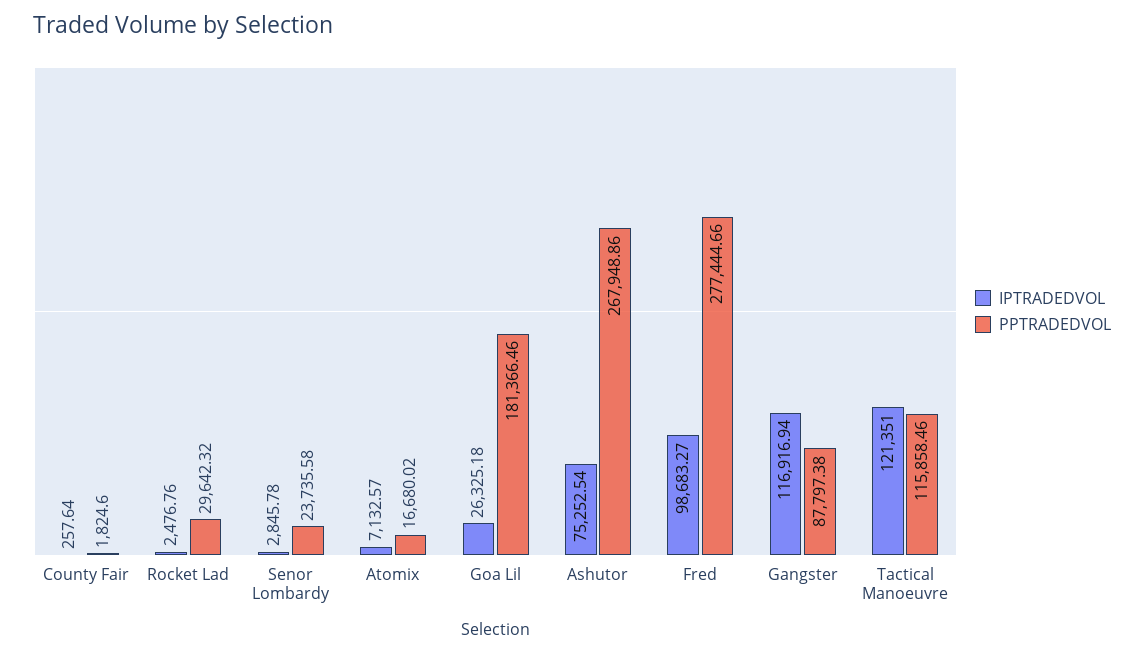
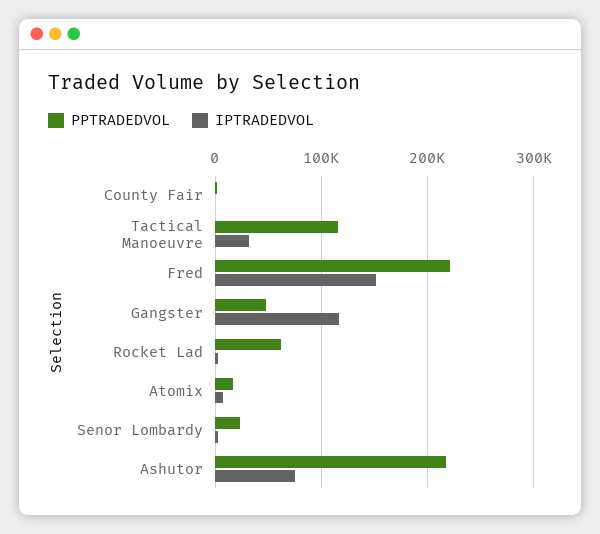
  {
    "IPTRADEDVOL": {
      "County Fair": 257.64,
      "Rocket Lad": 2476.76,
      "Senor Lombardy": 2845.78,
      "Atomix": 7132.57,
-     "Goa Lil": 26325.18,
      "Ashutor": 75252.54,
-     "Fred": 98683.27,
+     "Fred": 150000,
      "Gangster": 116916.94,
-     "Tactical Manoeuvre": 121351
+     "Tactical Manoeuvre": 30000
    },
    "PPTRADEDVOL": {
      "County Fair": 1824.6,
-     "Rocket Lad": 29642.32,
+     "Rocket Lad": 60000,
      "Senor Lombardy": 23735.58,
      "Atomix": 16680.02,
-     "Goa Lil": 181366.46,
-     "Ashutor": 267948.86,
+     "Ashutor": 220000,
-     "Fred": 277444.66,
+     "Fred": 220000,
-     "Gangster": 87797.38,
+     "Gangster": 50000,
      "Tactical Manoeuvre": 115858.46
    }
  }

